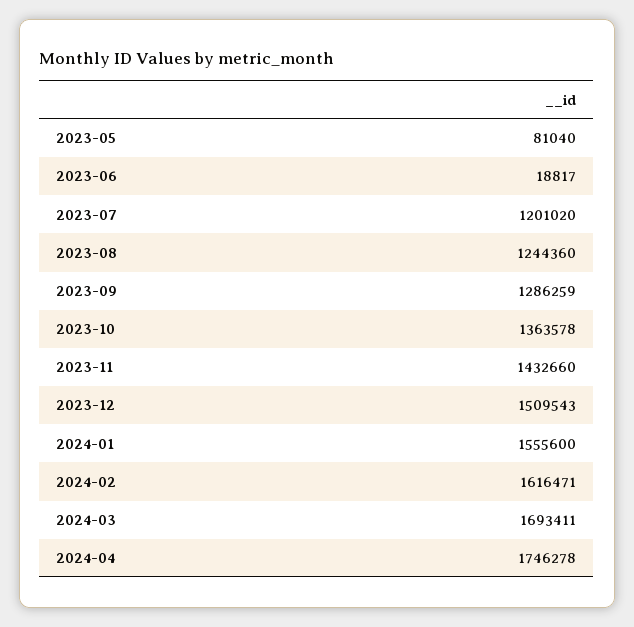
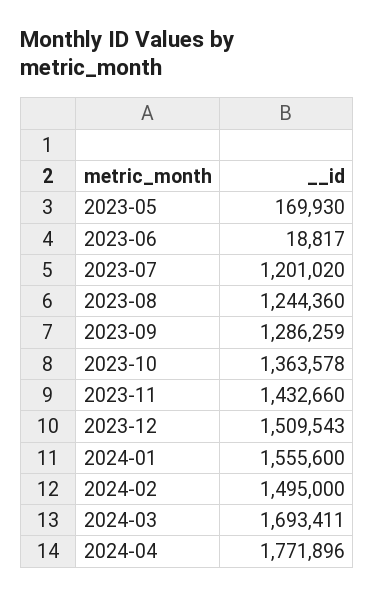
  {
-   "2023-05": 81040,
+   "2023-05": 169930,
    "2023-06": 18817,
    "2023-07": 1201020,
    "2023-08": 1244360,
    "2023-09": 1286259,
    "2023-10": 1363578,
    "2023-11": 1432660,
    "2023-12": 1509543,
    "2024-01": 1555600,
-   "2024-02": 1616471,
+   "2024-02": 1495000,
    "2024-03": 1693411,
-   "2024-04": 1746278
+   "2024-04": 1771896
  }

